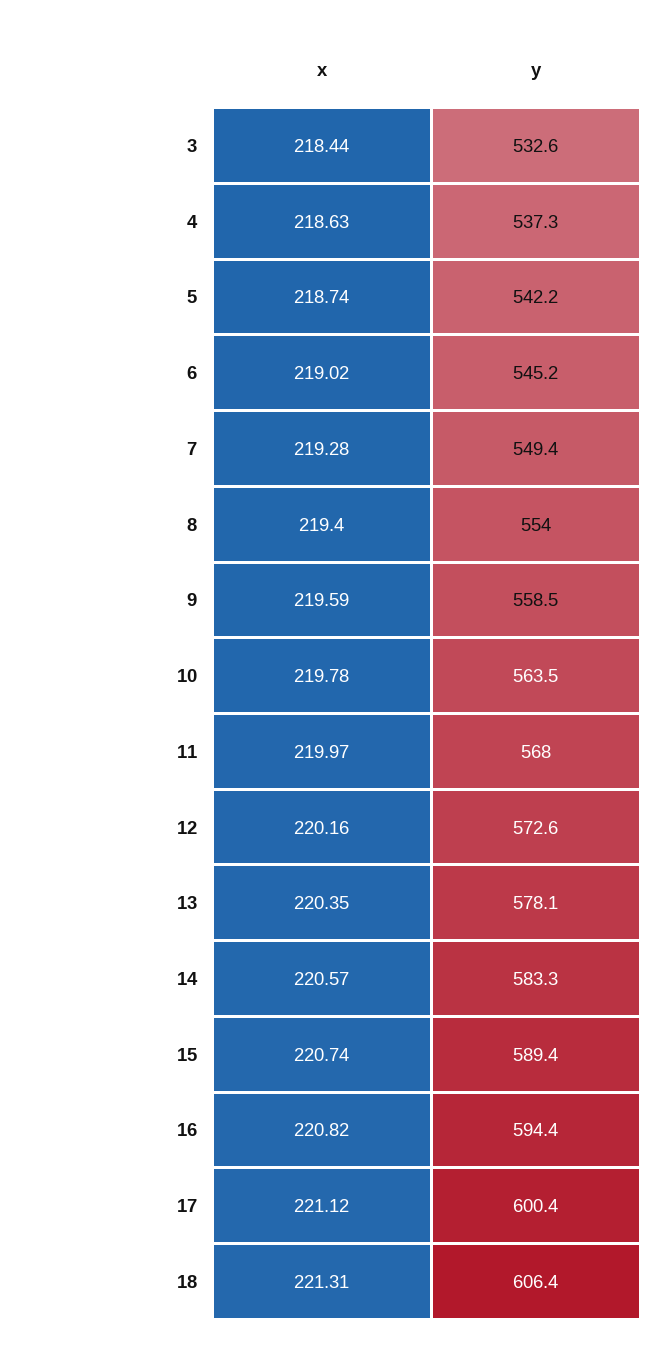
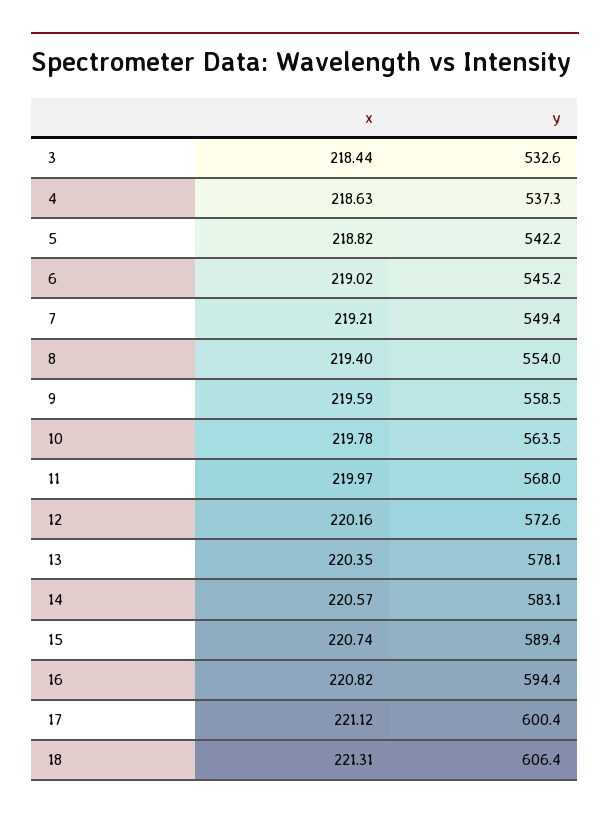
  {
    "x": {
      "3": 218.44,
      "4": 218.63,
-     "5": 218.74,
+     "5": 218.82,
      "6": 219.02,
-     "7": 219.28,
+     "7": 219.21,
      "8": 219.4,
      "9": 219.59,
      "10": 219.78,
      "11": 219.97,
      "12": 220.16,
      "13": 220.35,
      "14": 220.57,
      "15": 220.74,
      "16": 220.82,
      "17": 221.12,
      "18": 221.31
    },
    "y": {
      "3": 532.6,
      "4": 537.3,
      "5": 542.2,
      "6": 545.2,
      "7": 549.4,
      "8": 554,
      "9": 558.5,
      "10": 563.5,
      "11": 568,
      "12": 572.6,
      "13": 578.1,
-     "14": 583.3,
+     "14": 583.1,
      "15": 589.4,
      "16": 594.4,
      "17": 600.4,
      "18": 606.4
    }
  }

